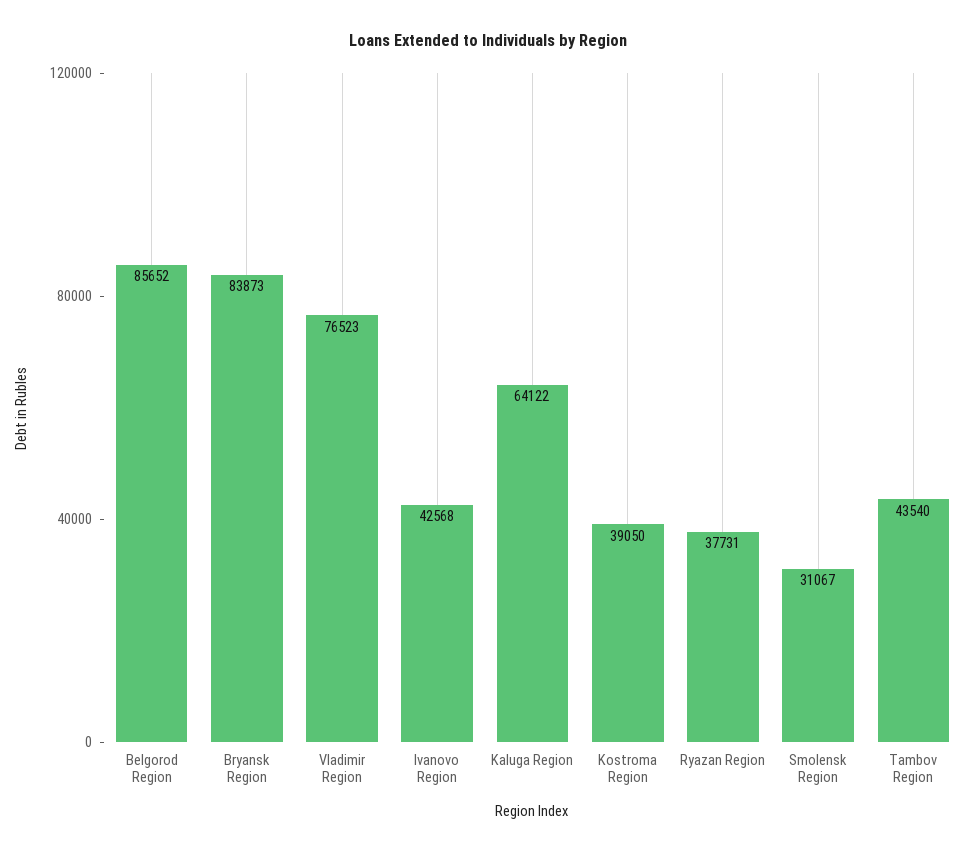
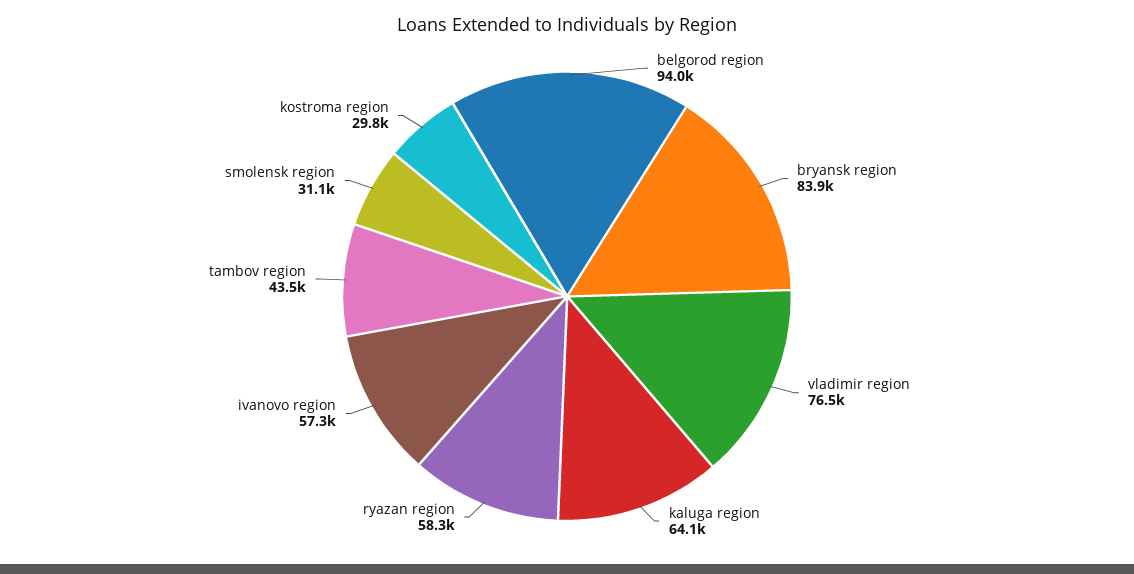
  {
-   "Belgorod Region": 85652,
+   "Belgorod Region": 94000,
    "Bryansk Region": 83873,
    "Vladimir Region": 76523,
-   "Ivanovo Region": 42568,
+   "Ivanovo Region": 57300,
    "Kaluga Region": 64122,
-   "Kostroma Region": 39050,
+   "Kostroma Region": 29800,
-   "Ryazan Region": 37731,
+   "Ryazan Region": 58300,
    "Smolensk Region": 31067,
    "Tambov Region": 43540
  }

